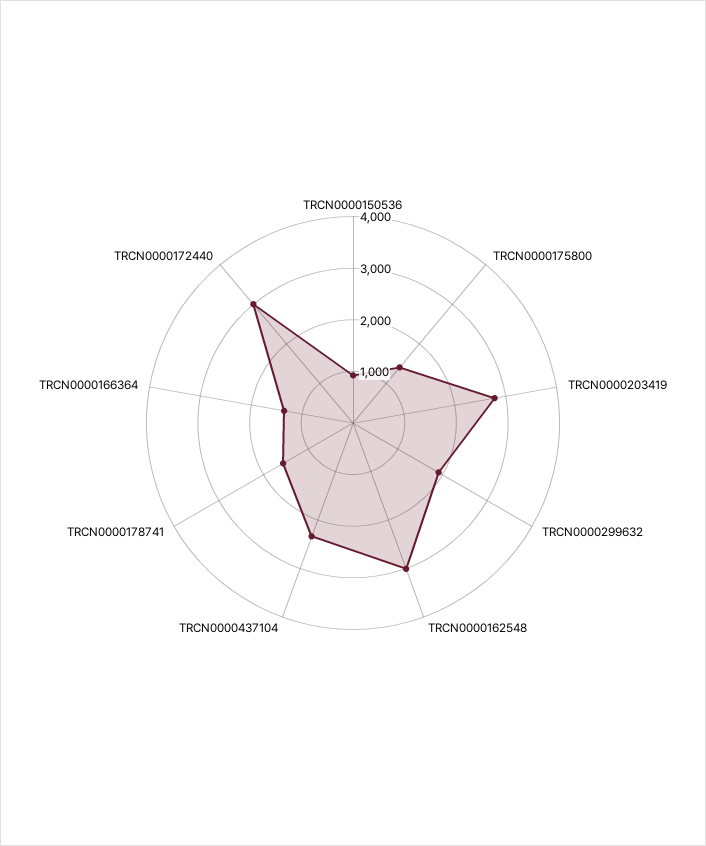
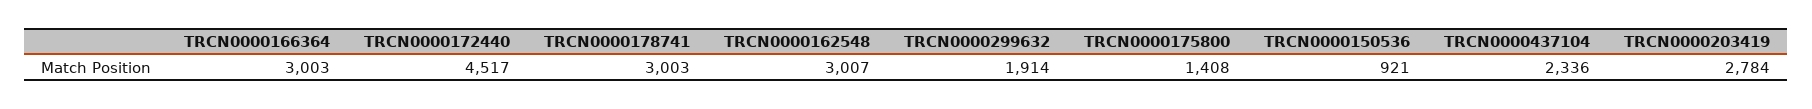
  {
    "TRCN0000150536": 921,
    "TRCN0000175800": 1408,
    "TRCN0000203419": 2784,
    "TRCN0000299632": 1914,
    "TRCN0000162548": 3007,
    "TRCN0000437104": 2336,
-   "TRCN0000178741": 1600,
+   "TRCN0000178741": 3003,
-   "TRCN0000166364": 1400,
+   "TRCN0000166364": 3003,
-   "TRCN0000172440": 3000
+   "TRCN0000172440": 4517
  }

